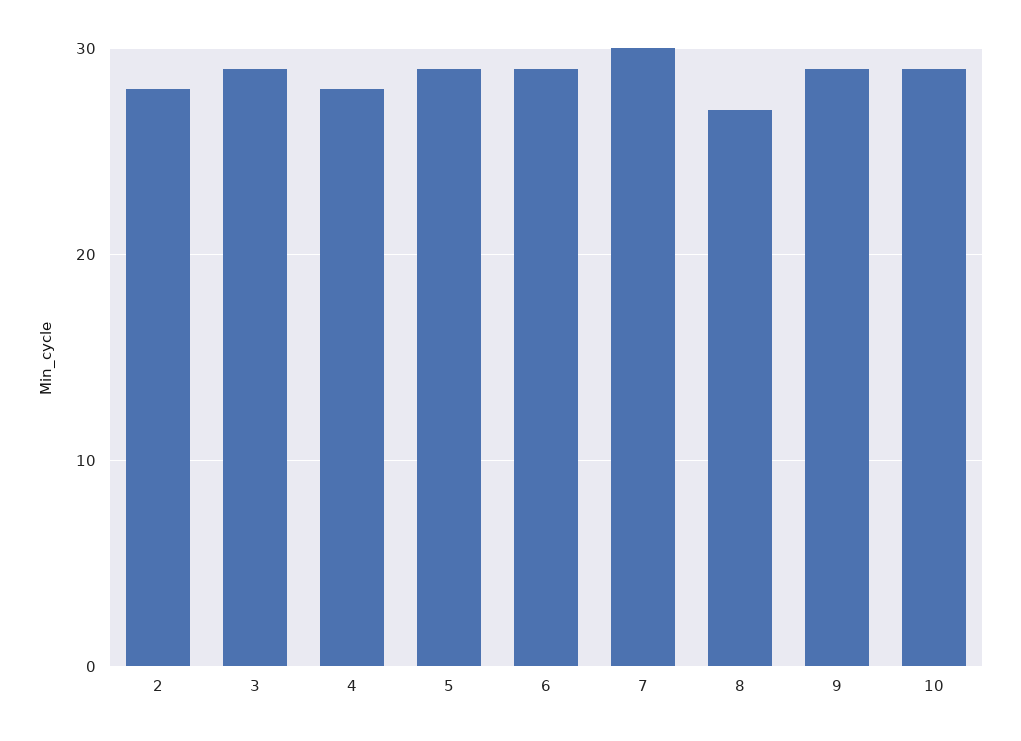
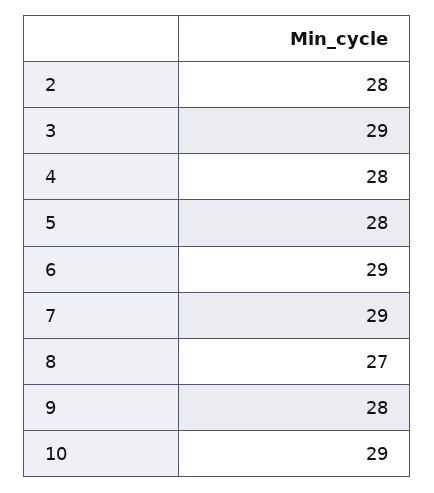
  {
    "2": 28,
    "3": 29,
    "4": 28,
-   "5": 29,
+   "5": 28,
    "6": 29,
-   "7": 30,
+   "7": 29,
    "8": 27,
-   "9": 29,
+   "9": 28,
    "10": 29
  }

